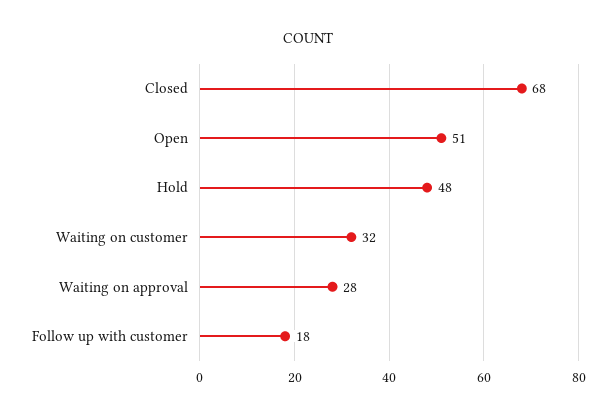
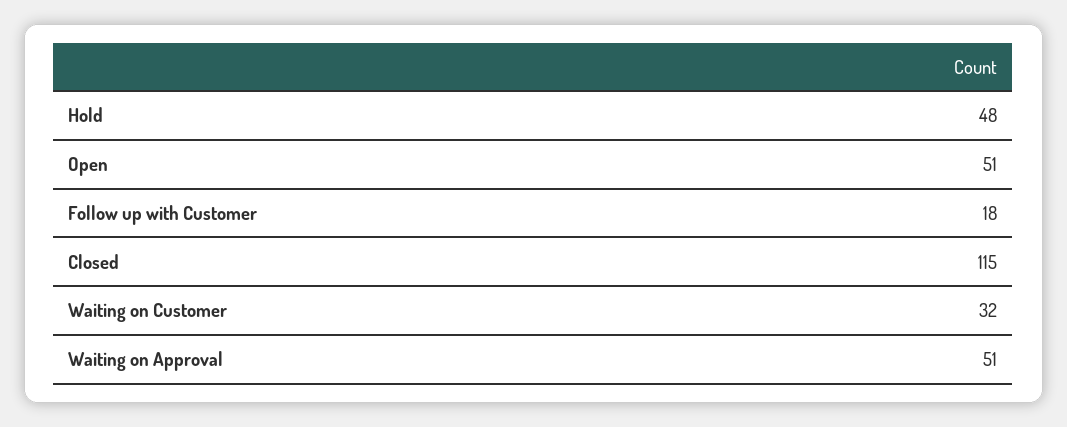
  {
-   "Closed": 68,
+   "Closed": 115,
    "Open": 51,
    "Hold": 48,
    "Waiting on customer": 32,
-   "Waiting on approval": 28,
+   "Waiting on approval": 51,
    "Follow up with customer": 18
  }

